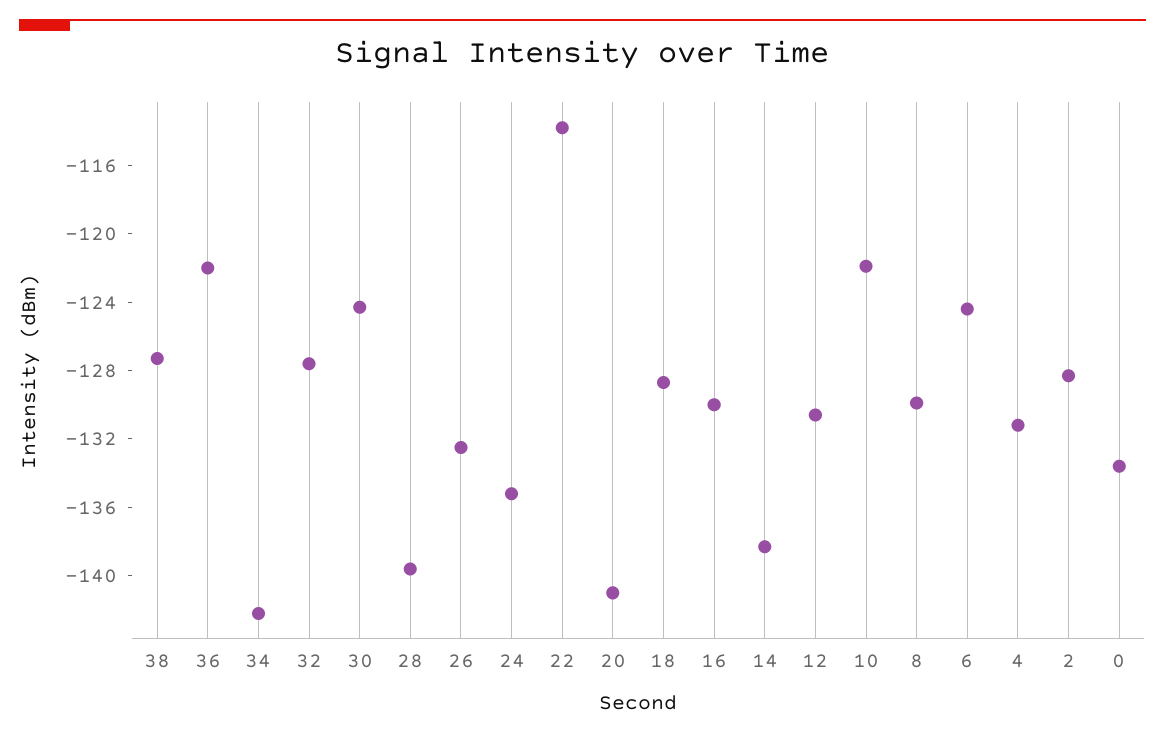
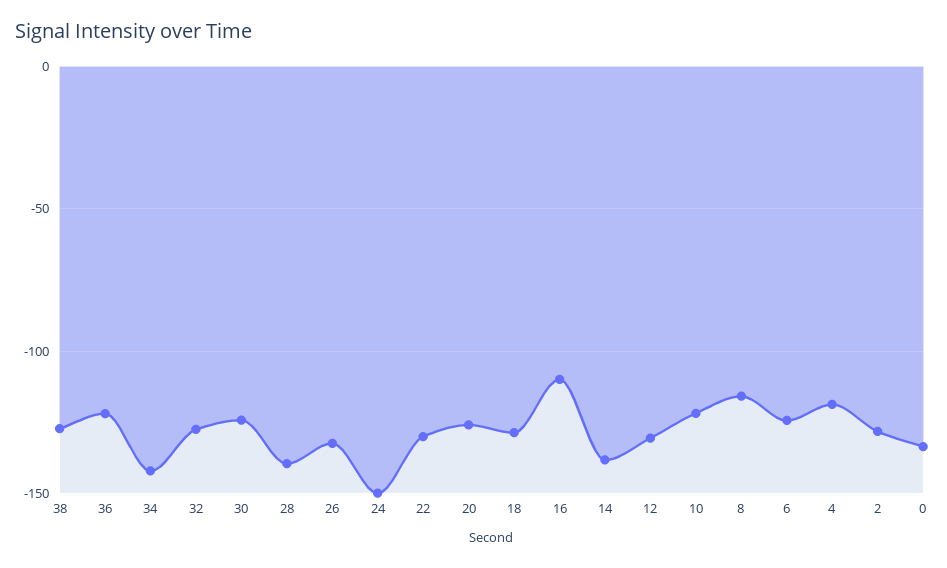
  {
    "38": -127,
    "36": -122,
    "34": -142,
    "32": -128,
    "30": -124,
    "28": -140,
    "26": -133,
-   "24": -135,
+   "24": -150,
-   "22": -114,
+   "22": -130,
-   "20": -141,
+   "20": -125,
    "18": -129,
-   "16": -130,
+   "16": -110,
    "14": -138,
    "12": -131,
    "10": -122,
-   "8": -130,
+   "8": -115,
    "6": -124,
-   "4": -131,
+   "4": -120,
    "2": -128,
    "0": -134
  }

